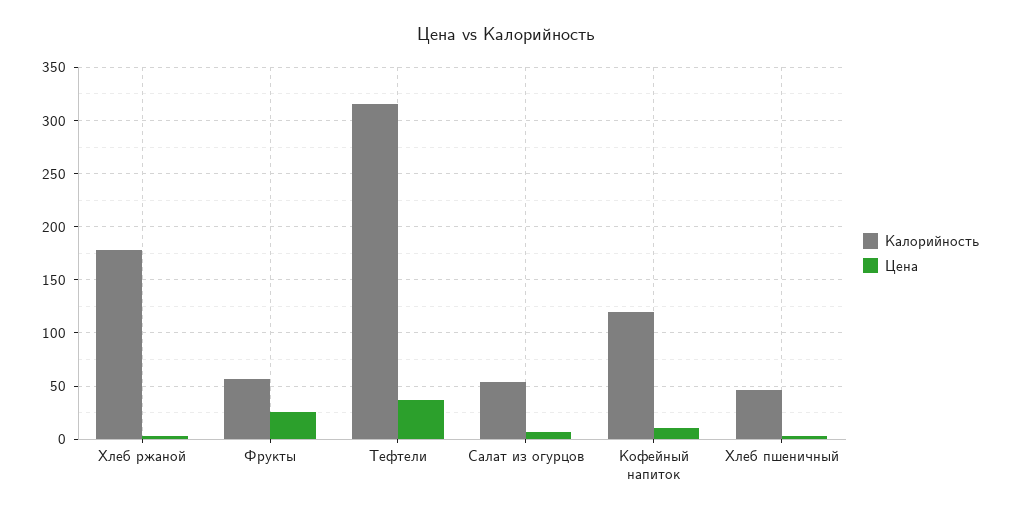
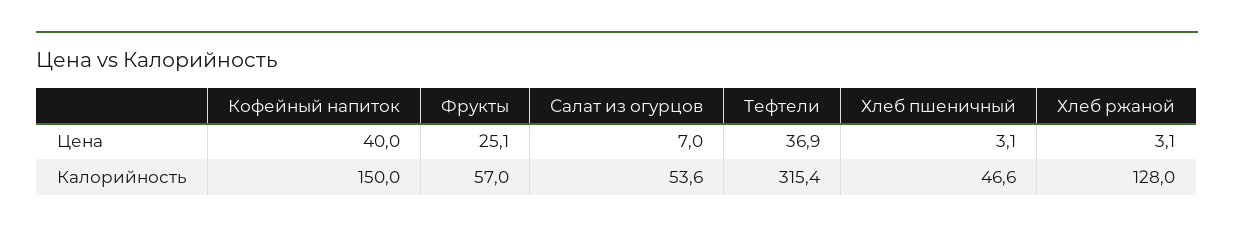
  {
    "Калорийность": {
-     "Хлеб ржаной": 180,
+     "Хлеб ржаной": 128,
      "Фрукты": 57,
      "Тефтели": 315.4,
      "Салат из огурцов": 53.6,
-     "Кофейный напиток": 120,
+     "Кофейный напиток": 150,
      "Хлеб пшеничный": 46.6
    },
    "Цена": {
      "Хлеб ржаной": 3.1,
      "Фрукты": 25.1,
      "Тефтели": 36.9,
      "Салат из огурцов": 7,
-     "Кофейный напиток": 10,
+     "Кофейный напиток": 40,
      "Хлеб пшеничный": 3.1
    }
  }

